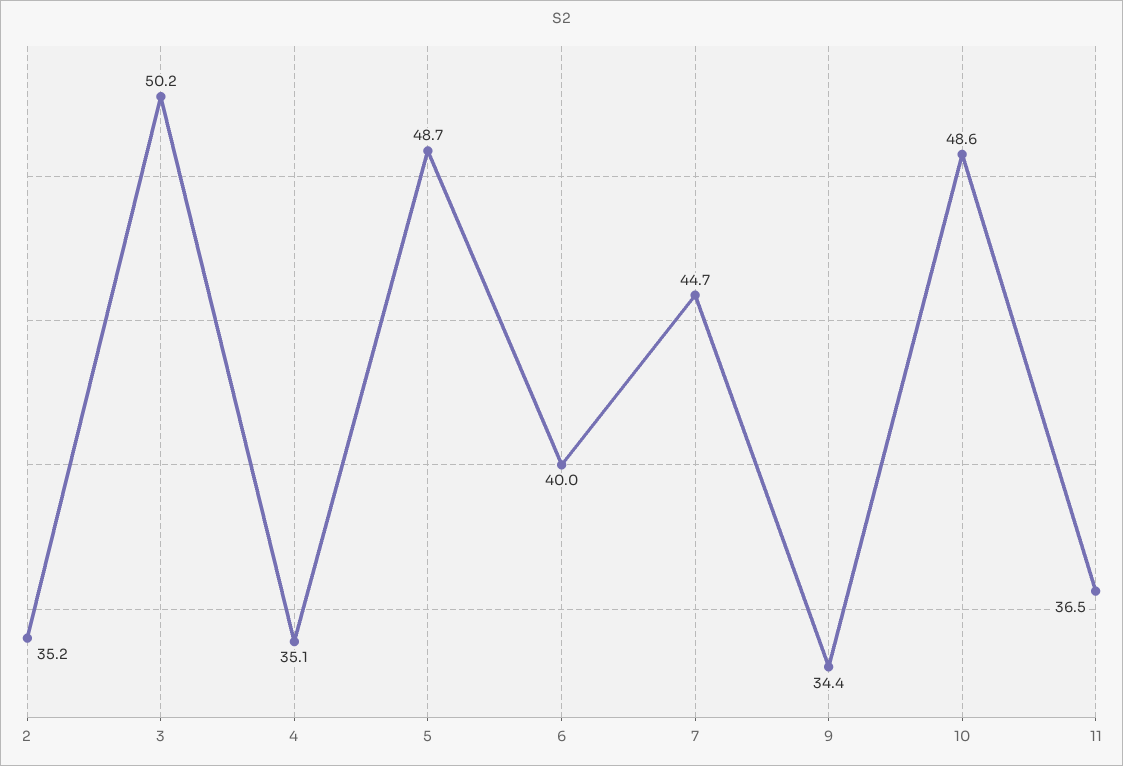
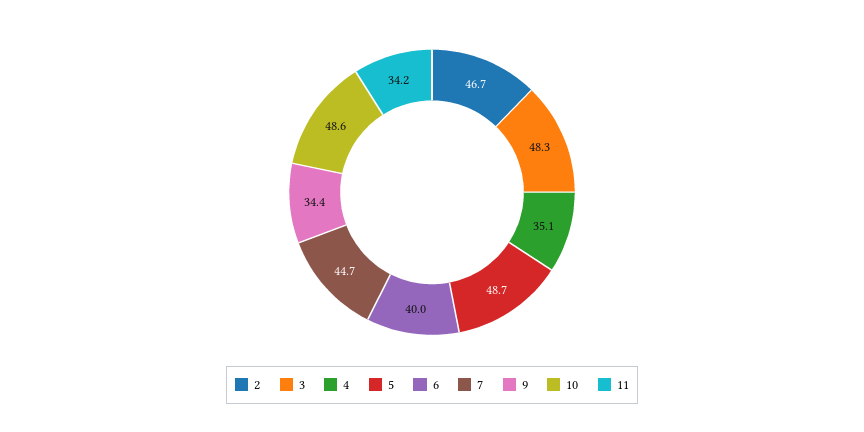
  {
-   "2": 35.2,
+   "2": 46.7,
-   "3": 50.2,
+   "3": 48.3,
    "4": 35.1,
    "5": 48.7,
    "6": 40,
    "7": 44.7,
    "9": 34.4,
    "10": 48.6,
-   "11": 36.5
+   "11": 34.2
  }

